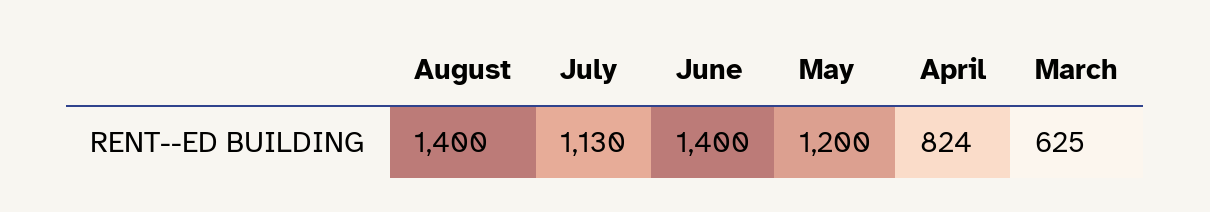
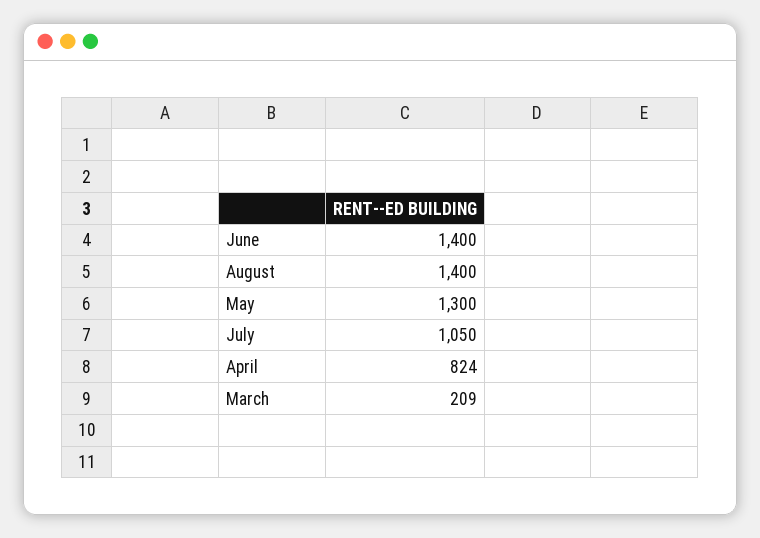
  {
    "August": 1400,
-   "July": 1130,
+   "July": 1050,
    "June": 1400,
-   "May": 1200,
+   "May": 1300,
    "April": 824,
-   "March": 625
+   "March": 209
  }

